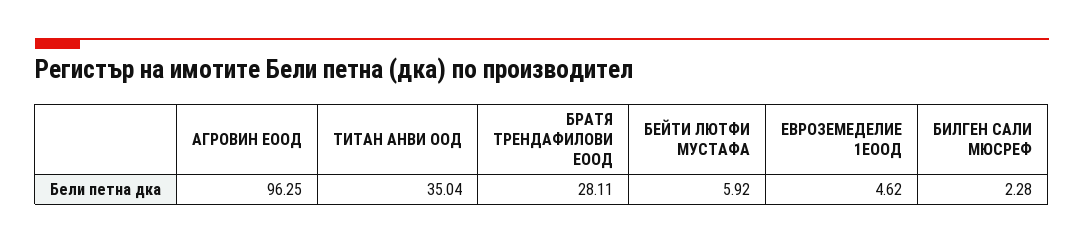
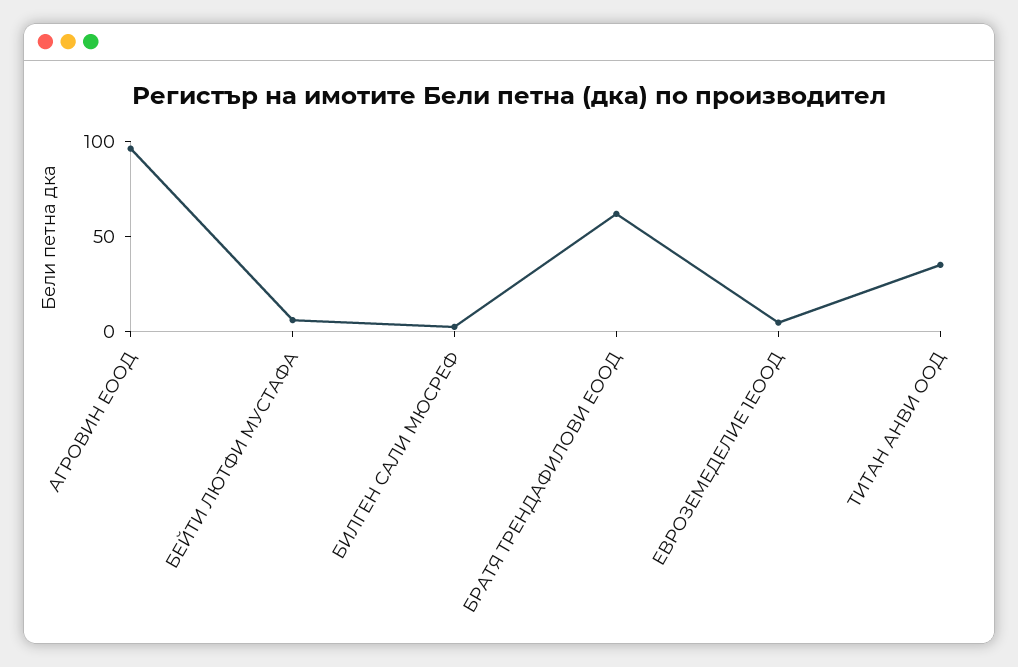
  {
    "АГРОВИН ЕООД": 96.25,
    "ТИТАН АНВИ ООД": 35.04,
-   "БРАТЯ ТРЕНДАФИЛОВИ ЕООД": 28.11,
+   "БРАТЯ ТРЕНДАФИЛОВИ ЕООД": 60,
    "БЕЙТИ ЛЮТФИ МУСТАФА": 5.92,
    "ЕВРОЗЕМЕДЕЛИЕ 1ЕООД": 4.62,
    "БИЛГЕН САЛИ МЮСРЕФ": 2.28
  }

